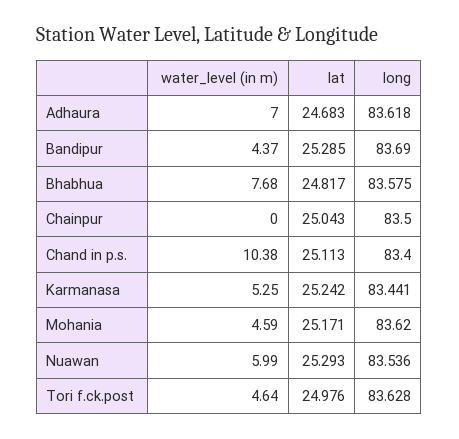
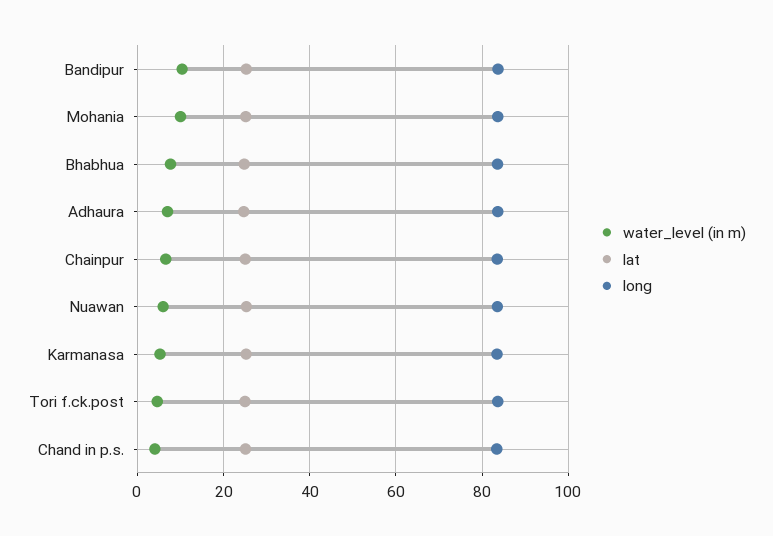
  {
    "water_level (in m)": {
      "Adhaura": 7,
-     "Bandipur": 4.37,
+     "Bandipur": 10,
      "Bhabhua": 7.68,
-     "Chainpur": 0,
+     "Chainpur": 6,
-     "Chand in p.s.": 10.38,
+     "Chand in p.s.": 4,
      "Karmanasa": 5.25,
-     "Mohania": 4.59,
+     "Mohania": 10,
      "Nuawan": 5.99,
      "Tori f.ck.post": 4.64
    },
    "lat": {
      "Adhaura": 24.683,
      "Bandipur": 25.285,
      "Bhabhua": 24.817,
      "Chainpur": 25.043,
      "Chand in p.s.": 25.113,
      "Karmanasa": 25.242,
      "Mohania": 25.171,
      "Nuawan": 25.293,
      "Tori f.ck.post": 24.976
    },
    "long": {
      "Adhaura": 83.618,
      "Bandipur": 83.69,
      "Bhabhua": 83.575,
      "Chainpur": 83.5,
      "Chand in p.s.": 83.4,
      "Karmanasa": 83.441,
      "Mohania": 83.62,
      "Nuawan": 83.536,
      "Tori f.ck.post": 83.628
    }
  }

